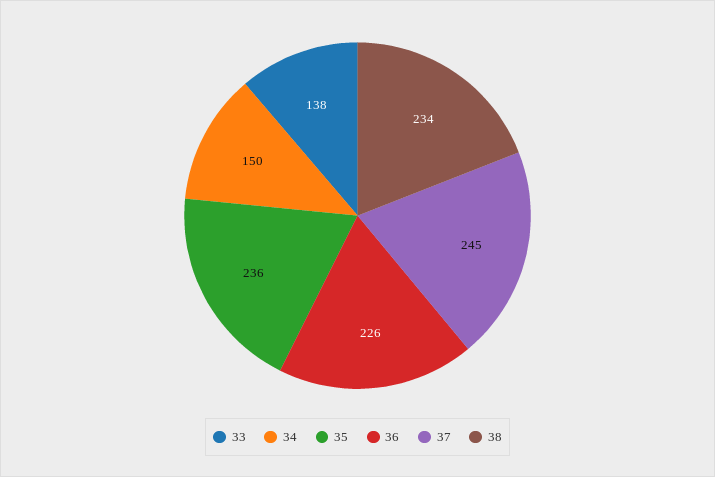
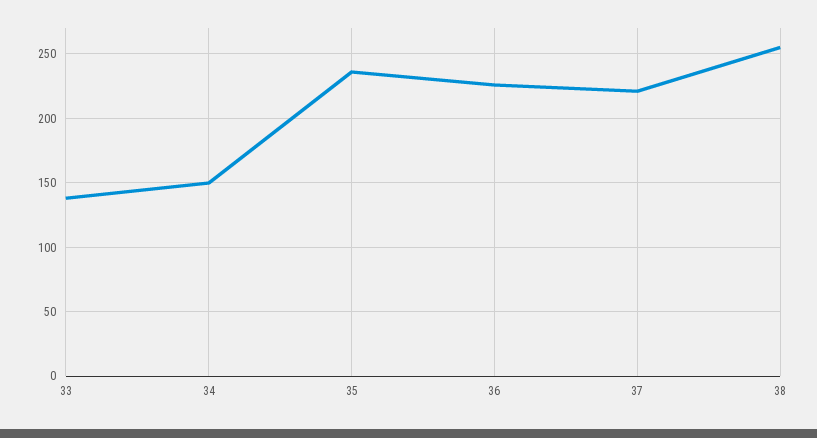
  {
    "33": 138,
    "34": 150,
    "35": 236,
    "36": 226,
-   "37": 245,
+   "37": 220,
-   "38": 234
+   "38": 255
  }

